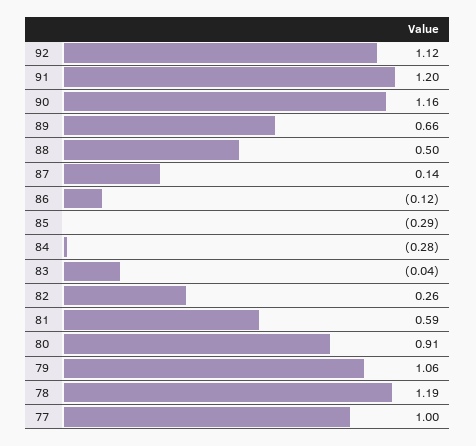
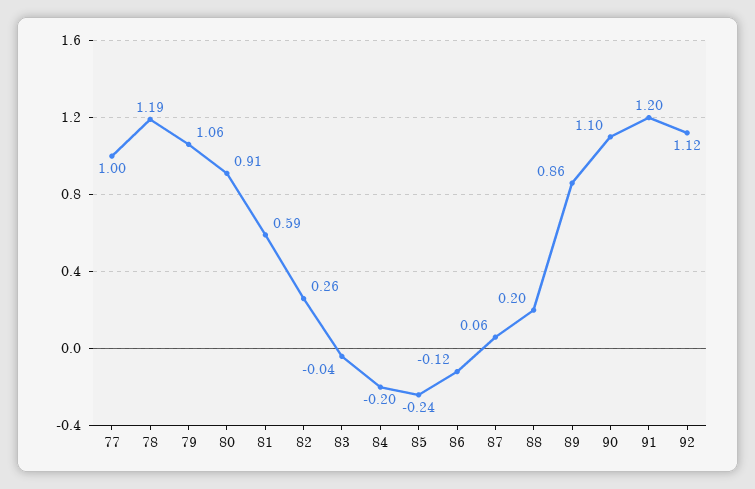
  {
    "92": 1.12,
    "91": 1.2,
-   "90": 1.16,
+   "90": 1.1,
-   "89": 0.66,
+   "89": 0.86,
-   "88": 0.5,
+   "88": 0.2,
-   "87": 0.14,
+   "87": 0.06,
    "86": -0.12,
-   "85": -0.29,
+   "85": -0.24,
-   "84": -0.28,
+   "84": -0.2,
    "83": -0.04,
    "82": 0.26,
    "81": 0.59,
    "80": 0.91,
    "79": 1.06,
    "78": 1.19,
    "77": 1
  }

